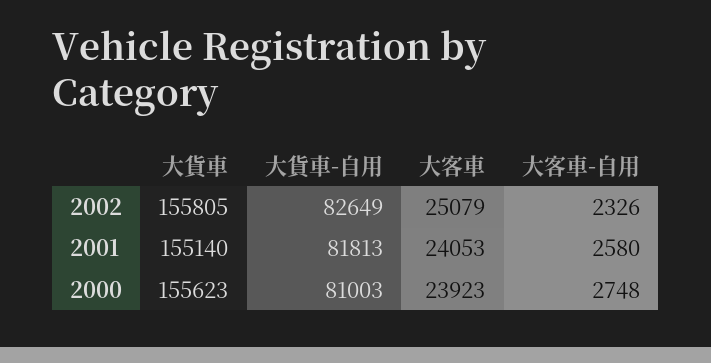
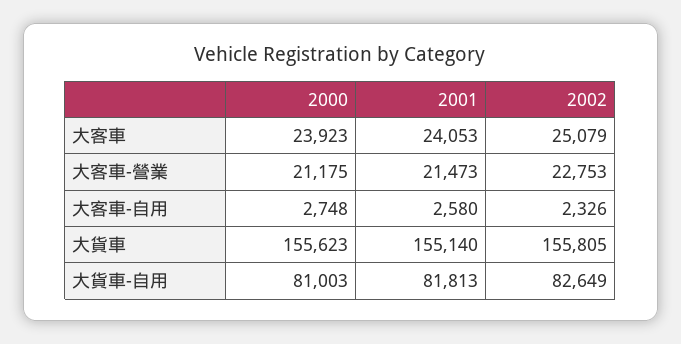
  {
    "大貨車": {
      "2002": 155805,
      "2001": 155140,
      "2000": 155623
    },
    "大貨車-自用": {
      "2002": 82649,
      "2001": 81813,
      "2000": 81003
    },
    "大客車": {
      "2002": 25079,
      "2001": 24053,
      "2000": 23923
    },
    "大客車-自用": {
      "2002": 2326,
      "2001": 2580,
      "2000": 2748
-   }
+   },
+   "大客車-營業": {
+     "2000": 21175,
+     "2001": 21473,
+     "2002": 22753
+   }
  }

